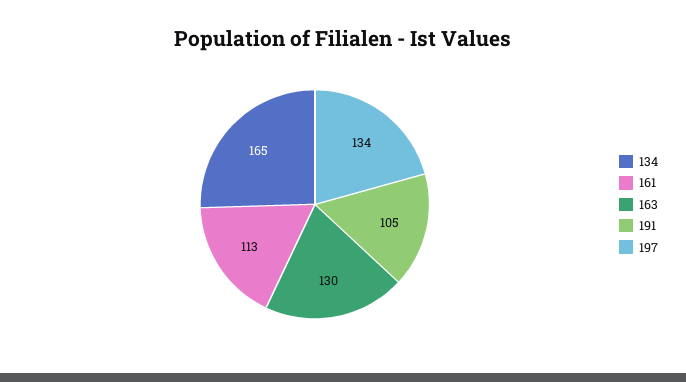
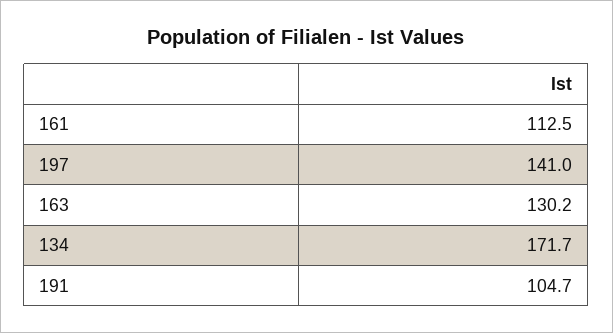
  {
-   "134": 165,
+   "134": 171.7,
    "161": 112.5,
    "163": 130.2,
    "191": 104.7,
-   "197": 134
+   "197": 141
  }

